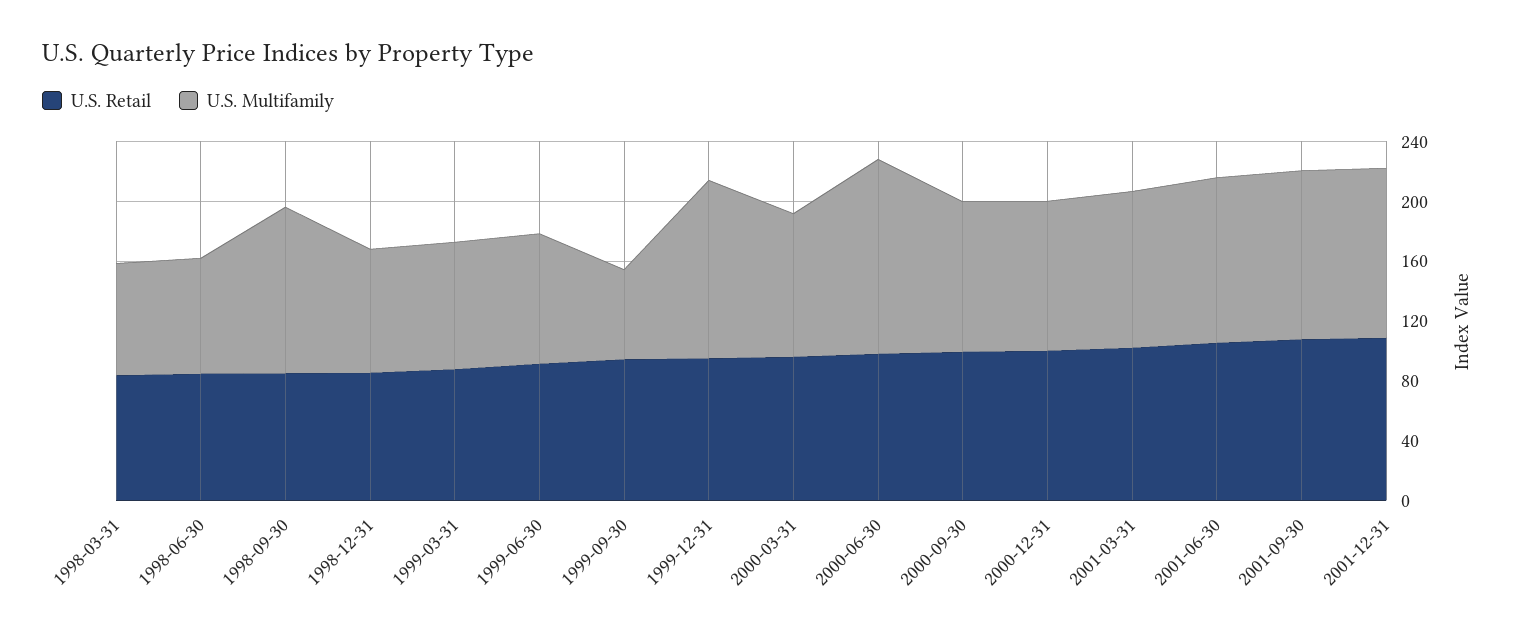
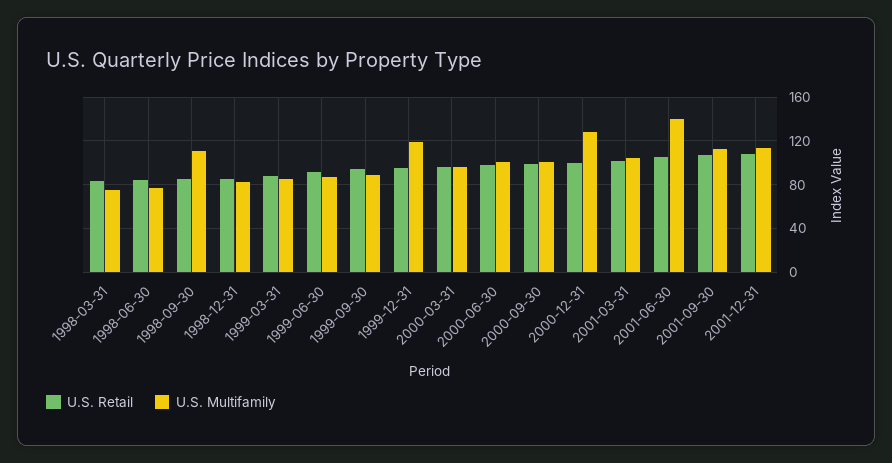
  {
    "U.S. Retail": {
      "1998-03-31": 80,
      "1998-06-30": 80,
      "1998-09-30": 90,
      "1998-12-31": 90,
      "1999-03-31": 90,
      "1999-06-30": 90,
      "1999-09-30": 90,
      "1999-12-31": 90,
      "2000-03-31": 100,
      "2000-06-30": 100,
      "2000-09-30": 100,
      "2000-12-31": 100,
      "2001-03-31": 100,
      "2001-06-30": 110,
      "2001-09-30": 110,
      "2001-12-31": 110
    },
    "U.S. Multifamily": {
      "1998-03-31": 70,
      "1998-06-30": 80,
      "1998-09-30": 110,
      "1998-12-31": 80,
      "1999-03-31": 90,
      "1999-06-30": 90,
-     "1999-09-30": 60,
+     "1999-09-30": 90,
      "1999-12-31": 120,
      "2000-03-31": 100,
-     "2000-06-30": 130,
+     "2000-06-30": 100,
      "2000-09-30": 100,
-     "2000-12-31": 100,
+     "2000-12-31": 130,
      "2001-03-31": 100,
-     "2001-06-30": 110,
+     "2001-06-30": 140,
      "2001-09-30": 110,
      "2001-12-31": 110
    }
  }

